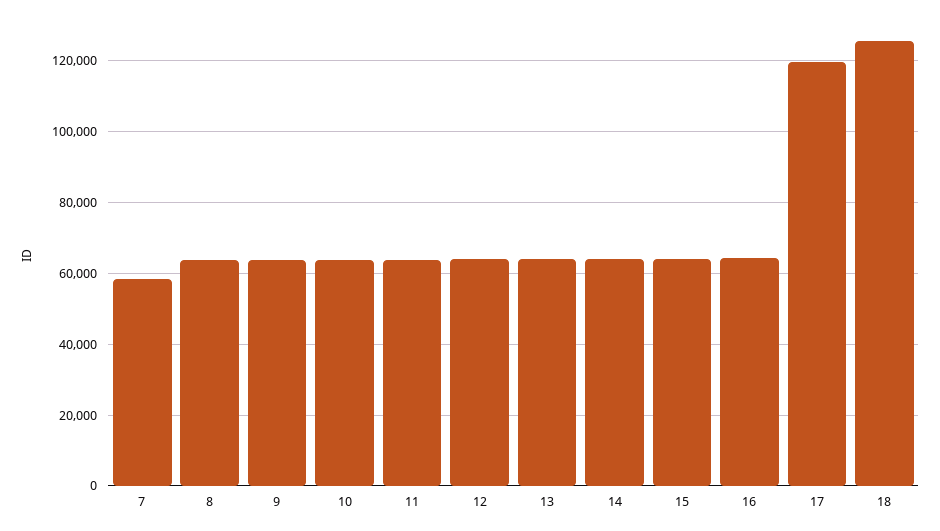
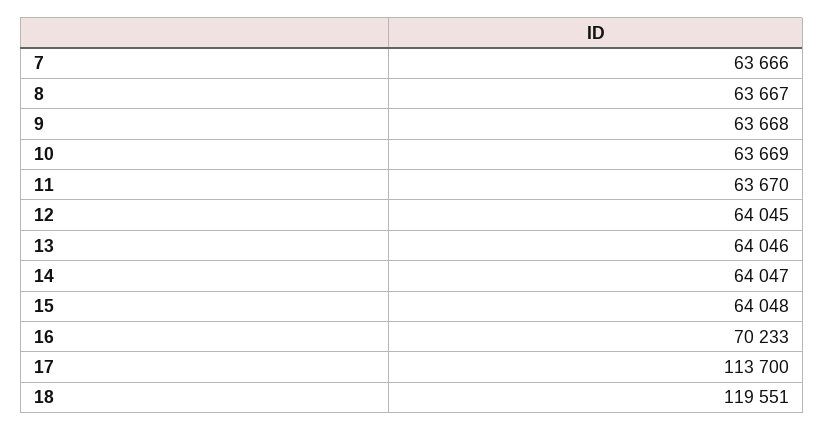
  {
-   "7": 58000,
+   "7": 63666,
    "8": 63667,
    "9": 63668,
    "10": 63669,
    "11": 63670,
    "12": 64045,
    "13": 64046,
    "14": 64047,
    "15": 64048,
-   "16": 64000,
+   "16": 70233,
-   "17": 120000,
+   "17": 113700,
-   "18": 126000
+   "18": 119551
  }

